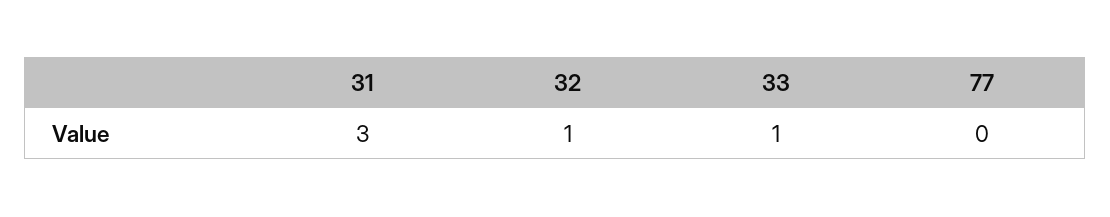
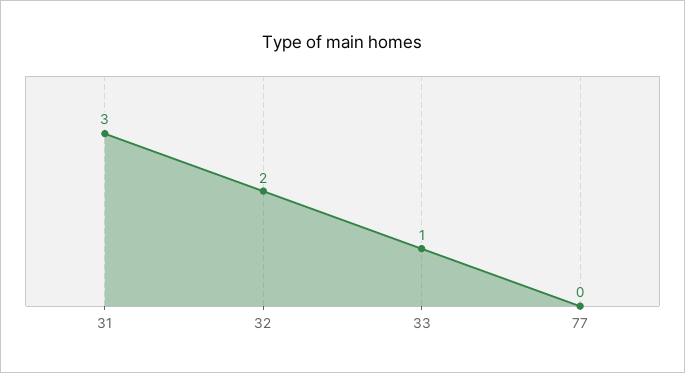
  {
    "31": 3,
-   "32": 1,
+   "32": 2,
    "33": 1,
    "77": 0
  }

